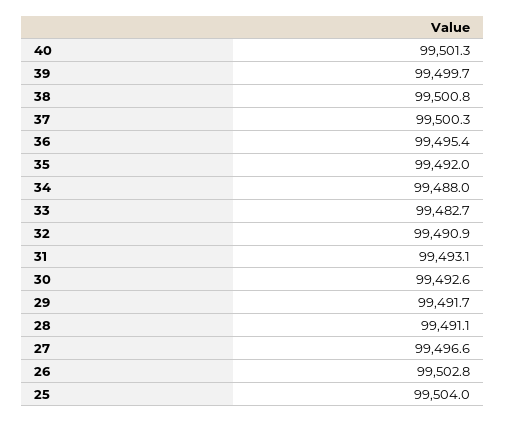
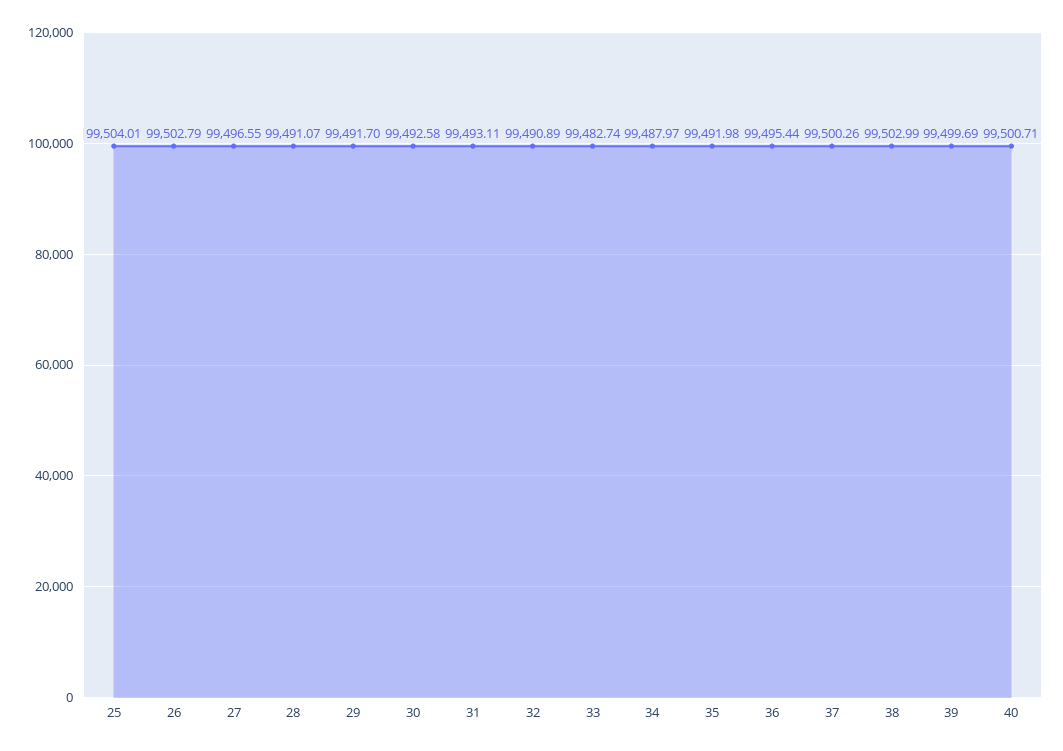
  {
-   "40": 99501.3,
+   "40": 99500.71,
    "39": 99499.69,
-   "38": 99500.8,
+   "38": 99502.99,
    "37": 99500.26,
    "36": 99495.44,
    "35": 99491.98,
    "34": 99487.97,
    "33": 99482.74,
    "32": 99490.89,
    "31": 99493.11,
    "30": 99492.58,
    "29": 99491.7,
    "28": 99491.07,
    "27": 99496.55,
    "26": 99502.79,
    "25": 99504.01
  }

